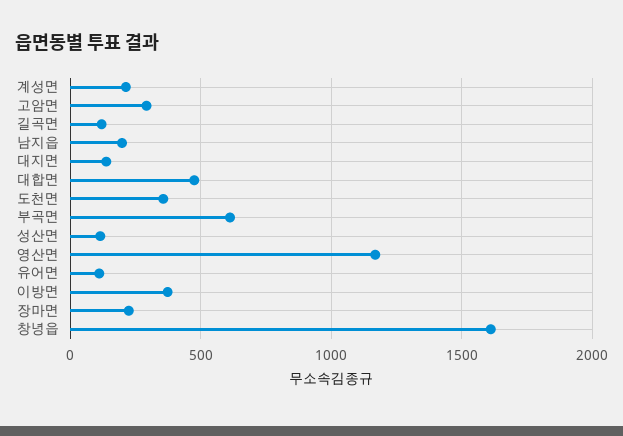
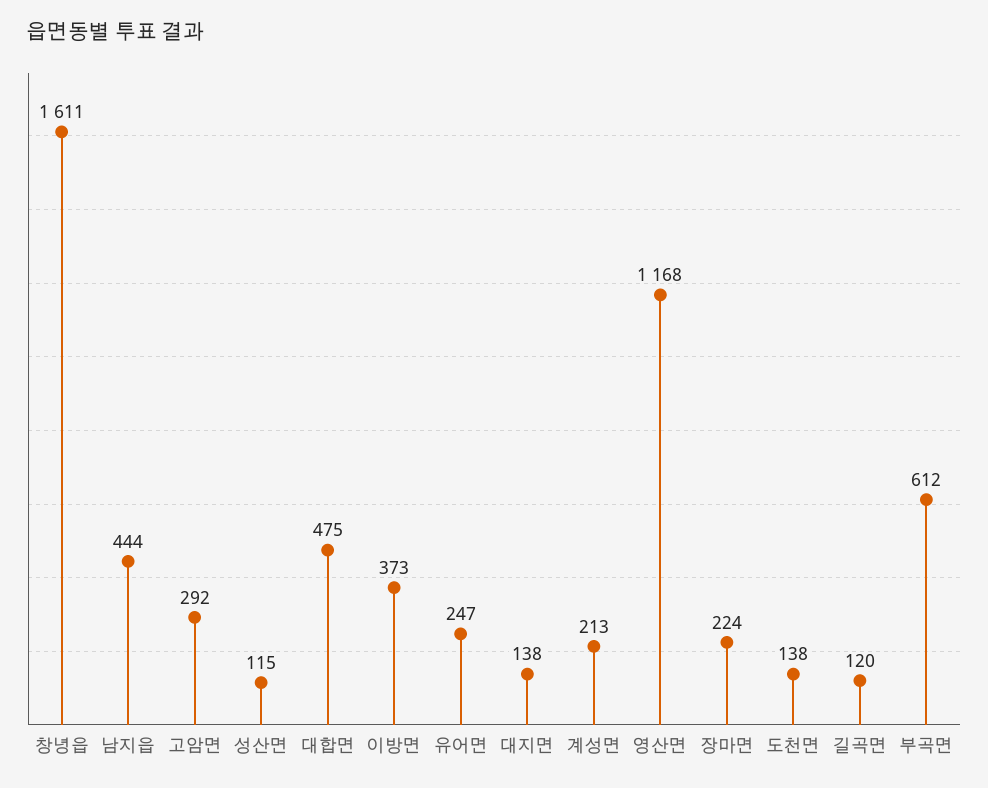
  {
    "계성면": 213,
    "고암면": 292,
    "길곡면": 120,
-   "남지읍": 200,
+   "남지읍": 444,
    "대지면": 138,
    "대합면": 475,
-   "도천면": 350,
+   "도천면": 138,
    "부곡면": 612,
    "성산면": 115,
    "영산면": 1168,
-   "유어면": 100,
+   "유어면": 247,
    "이방면": 373,
    "장마면": 224,
    "창녕읍": 1611
  }

